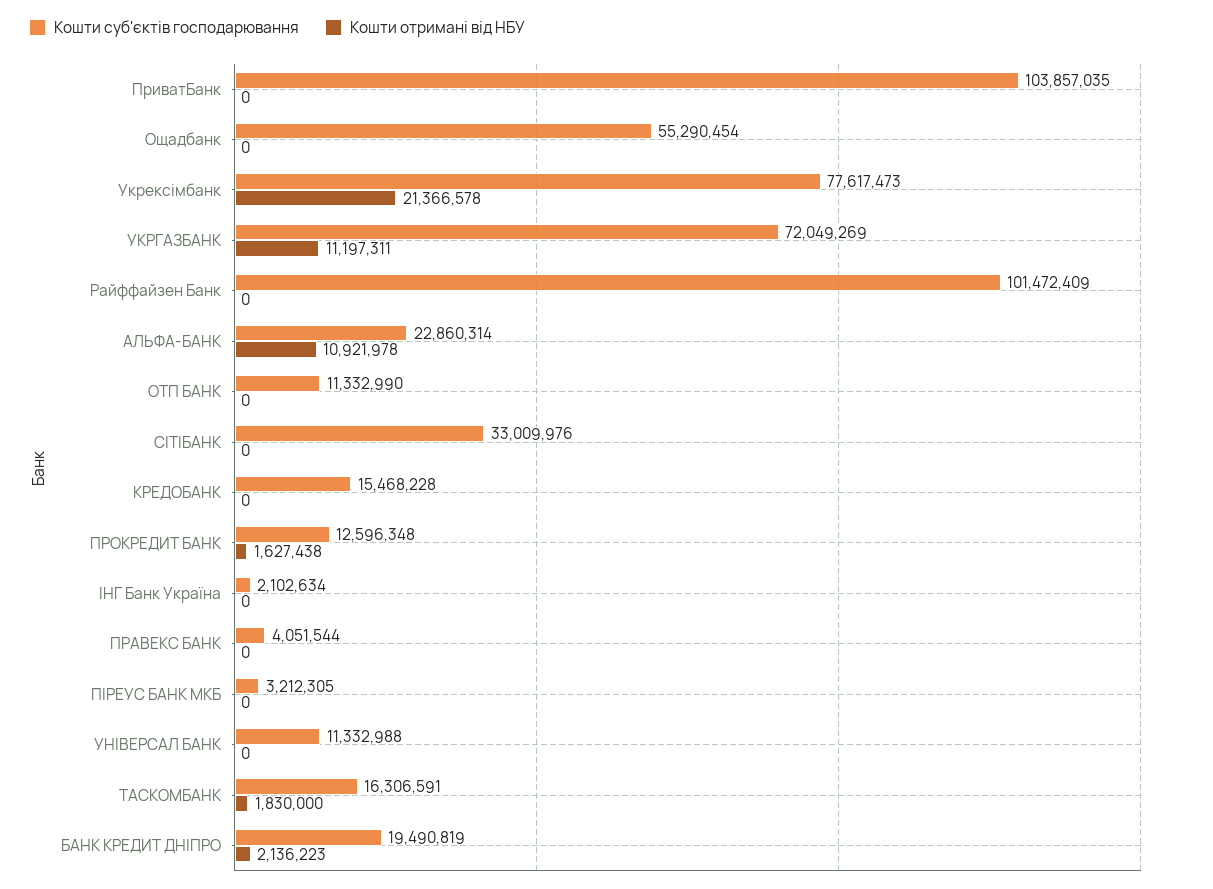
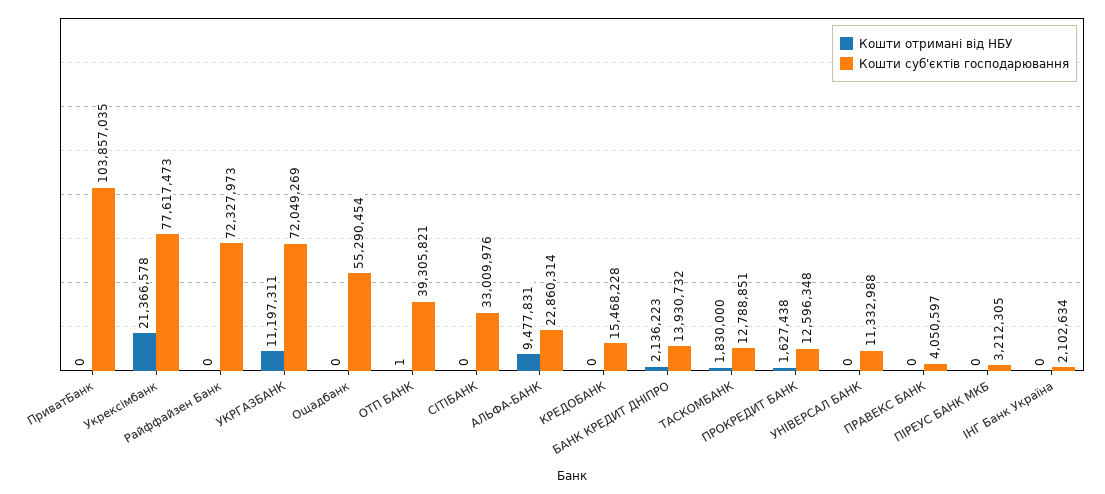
  {
    "Кошти суб'єктів господарювання": {
      "ПриватБанк": 103857035,
      "Ощадбанк": 55290454,
      "Укрексімбанк": 77617473,
      "УКРГАЗБАНК": 72049269,
-     "Райффайзен Банк": 101472409,
+     "Райффайзен Банк": 72327973,
      "АЛЬФА-БАНК": 22860314,
-     "ОТП БАНК": 11332990,
+     "ОТП БАНК": 39305821,
      "СІТІБАНК": 33009976,
      "КРЕДОБАНК": 15468228,
      "ПРОКРЕДИТ БАНК": 12596348,
      "ІНГ Банк Україна": 2102634,
-     "ПРАВЕКС БАНК": 4051544,
+     "ПРАВЕКС БАНК": 4050597,
      "ПІРЕУС БАНК МКБ": 3212305,
      "УНІВЕРСАЛ БАНК": 11332988,
-     "ТАСКОМБАНК": 16306591,
+     "ТАСКОМБАНК": 12788851,
-     "БАНК КРЕДИТ ДНІПРО": 19490819
+     "БАНК КРЕДИТ ДНІПРО": 13930732
    },
    "Кошти отримані від НБУ": {
      "ПриватБанк": 0,
      "Ощадбанк": 0,
      "Укрексімбанк": 21366578,
      "УКРГАЗБАНК": 11197311,
      "Райффайзен Банк": 0,
-     "АЛЬФА-БАНК": 10921978,
+     "АЛЬФА-БАНК": 9477831,
-     "ОТП БАНК": 0,
+     "ОТП БАНК": 1,
      "СІТІБАНК": 0,
      "КРЕДОБАНК": 0,
      "ПРОКРЕДИТ БАНК": 1627438,
      "ІНГ Банк Україна": 0,
      "ПРАВЕКС БАНК": 0,
      "ПІРЕУС БАНК МКБ": 0,
      "УНІВЕРСАЛ БАНК": 0,
      "ТАСКОМБАНК": 1830000,
      "БАНК КРЕДИТ ДНІПРО": 2136223
    }
  }

